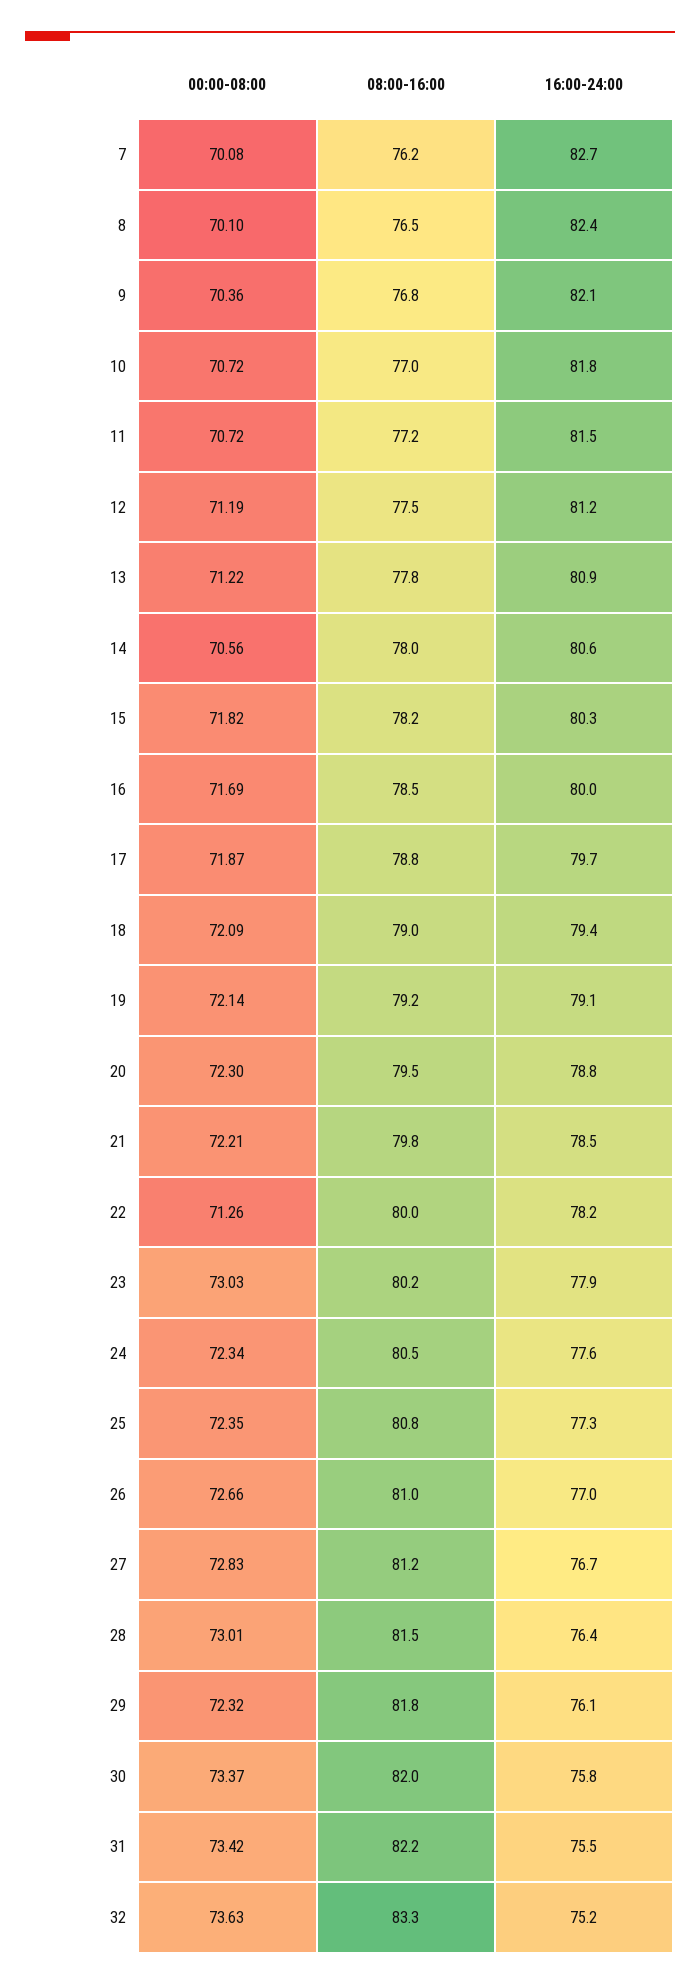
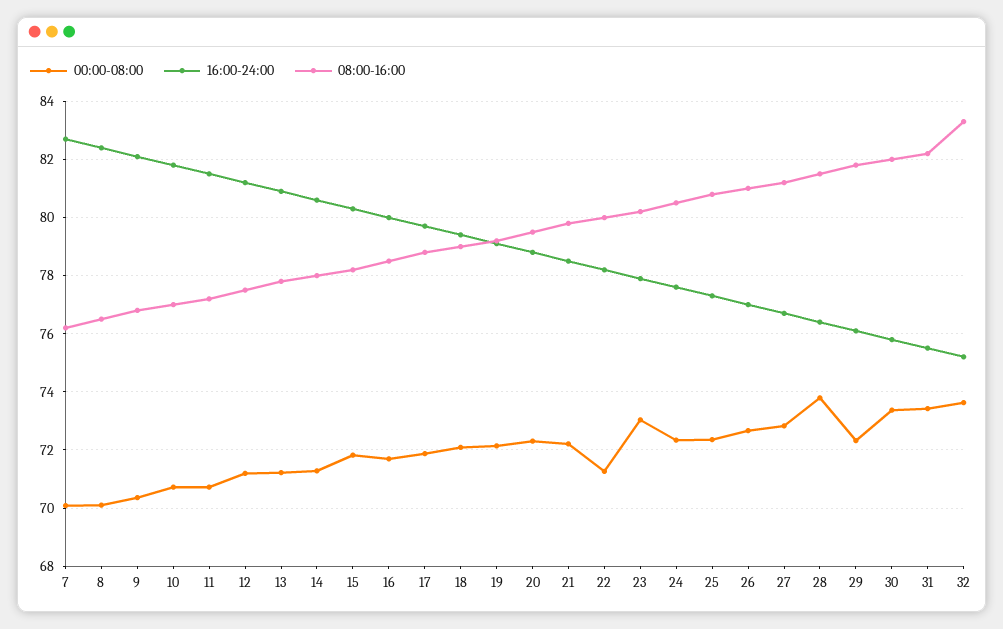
  {
    "00:00-08:00": {
      "7": 70.08,
      "8": 70.1,
      "9": 70.36,
      "10": 70.72,
      "11": 70.72,
      "12": 71.19,
      "13": 71.22,
-     "14": 70.56,
+     "14": 71.25,
      "15": 71.82,
      "16": 71.69,
      "17": 71.87,
      "18": 72.09,
      "19": 72.14,
      "20": 72.3,
      "21": 72.21,
      "22": 71.26,
      "23": 73.03,
      "24": 72.34,
      "25": 72.35,
      "26": 72.66,
      "27": 72.83,
-     "28": 73.01,
+     "28": 73.75,
      "29": 72.32,
      "30": 73.37,
      "31": 73.42,
      "32": 73.63
    },
    "08:00-16:00": {
      "7": 76.2,
      "8": 76.5,
      "9": 76.8,
      "10": 77,
      "11": 77.2,
      "12": 77.5,
      "13": 77.8,
      "14": 78,
      "15": 78.2,
      "16": 78.5,
      "17": 78.8,
      "18": 79,
      "19": 79.2,
      "20": 79.5,
      "21": 79.8,
      "22": 80,
      "23": 80.2,
      "24": 80.5,
      "25": 80.8,
      "26": 81,
      "27": 81.2,
      "28": 81.5,
      "29": 81.8,
      "30": 82,
      "31": 82.2,
      "32": 83.3
    },
    "16:00-24:00": {
      "7": 82.7,
      "8": 82.4,
      "9": 82.1,
      "10": 81.8,
      "11": 81.5,
      "12": 81.2,
      "13": 80.9,
      "14": 80.6,
      "15": 80.3,
      "16": 80,
      "17": 79.7,
      "18": 79.4,
      "19": 79.1,
      "20": 78.8,
      "21": 78.5,
      "22": 78.2,
      "23": 77.9,
      "24": 77.6,
      "25": 77.3,
      "26": 77,
      "27": 76.7,
      "28": 76.4,
      "29": 76.1,
      "30": 75.8,
      "31": 75.5,
      "32": 75.2
    }
  }

